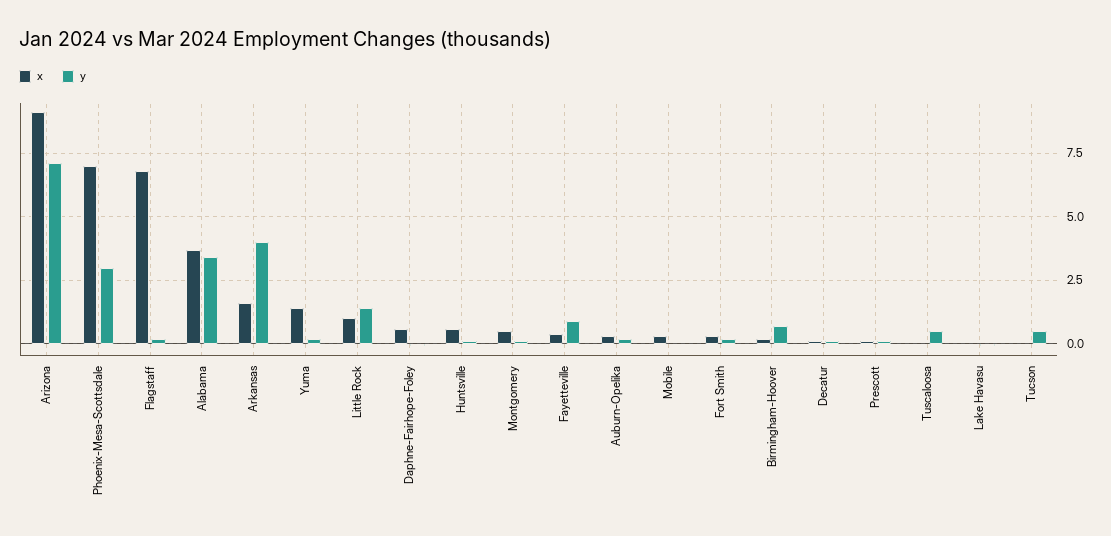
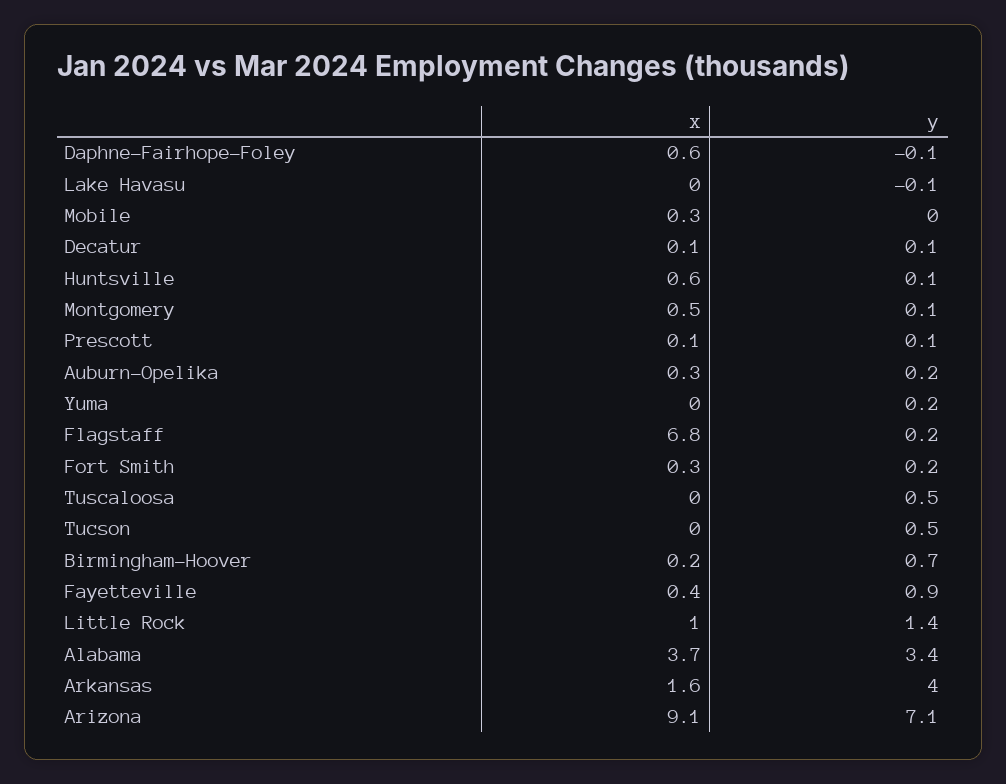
  {
    "x": {
      "Arizona": 9.1,
-     "Phoenix-Mesa-Scottsdale": 7,
      "Flagstaff": 6.8,
      "Alabama": 3.7,
      "Arkansas": 1.6,
-     "Yuma": 1.5,
+     "Yuma": 0,
      "Little Rock": 1,
      "Daphne-Fairhope-Foley": 0.6,
      "Huntsville": 0.6,
      "Montgomery": 0.5,
      "Fayetteville": 0.4,
      "Auburn-Opelika": 0.3,
      "Mobile": 0.3,
      "Fort Smith": 0.3,
      "Birmingham-Hoover": 0.2,
      "Decatur": 0.1,
      "Prescott": 0.1,
      "Tuscaloosa": 0,
      "Lake Havasu": 0,
      "Tucson": 0
    },
    "y": {
      "Arizona": 7.1,
-     "Phoenix-Mesa-Scottsdale": 3,
      "Flagstaff": 0.2,
      "Alabama": 3.4,
      "Arkansas": 4,
      "Yuma": 0.2,
      "Little Rock": 1.4,
      "Daphne-Fairhope-Foley": -0.1,
      "Huntsville": 0.1,
      "Montgomery": 0.1,
      "Fayetteville": 0.9,
      "Auburn-Opelika": 0.2,
      "Mobile": 0,
      "Fort Smith": 0.2,
      "Birmingham-Hoover": 0.7,
      "Decatur": 0.1,
      "Prescott": 0.1,
      "Tuscaloosa": 0.5,
      "Lake Havasu": -0.1,
      "Tucson": 0.5
    }
  }

